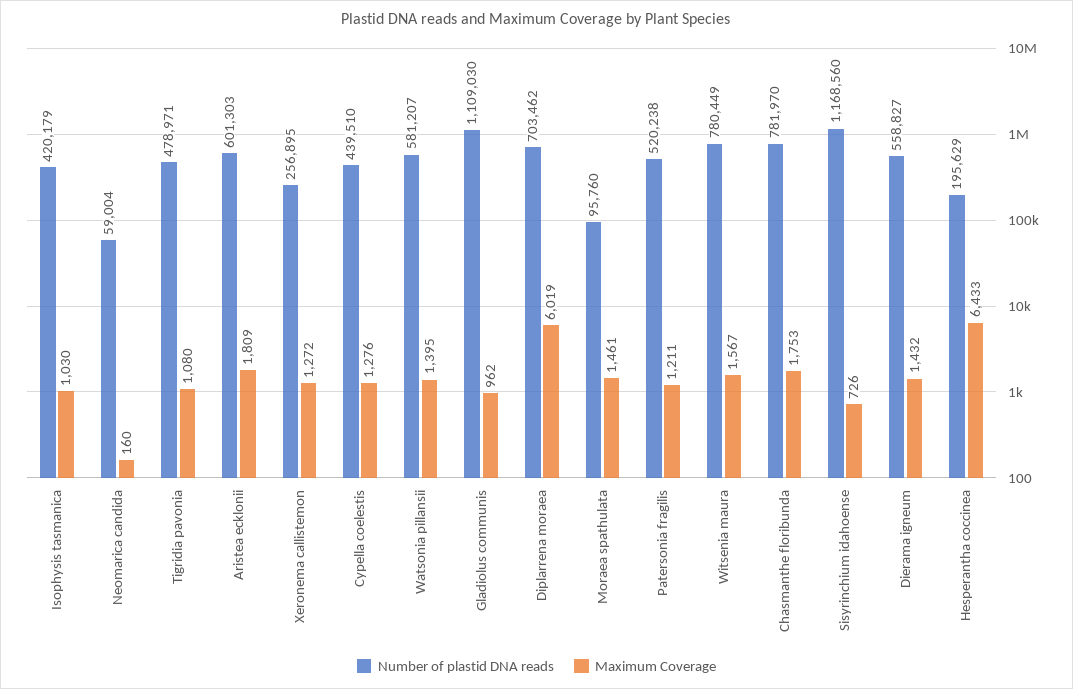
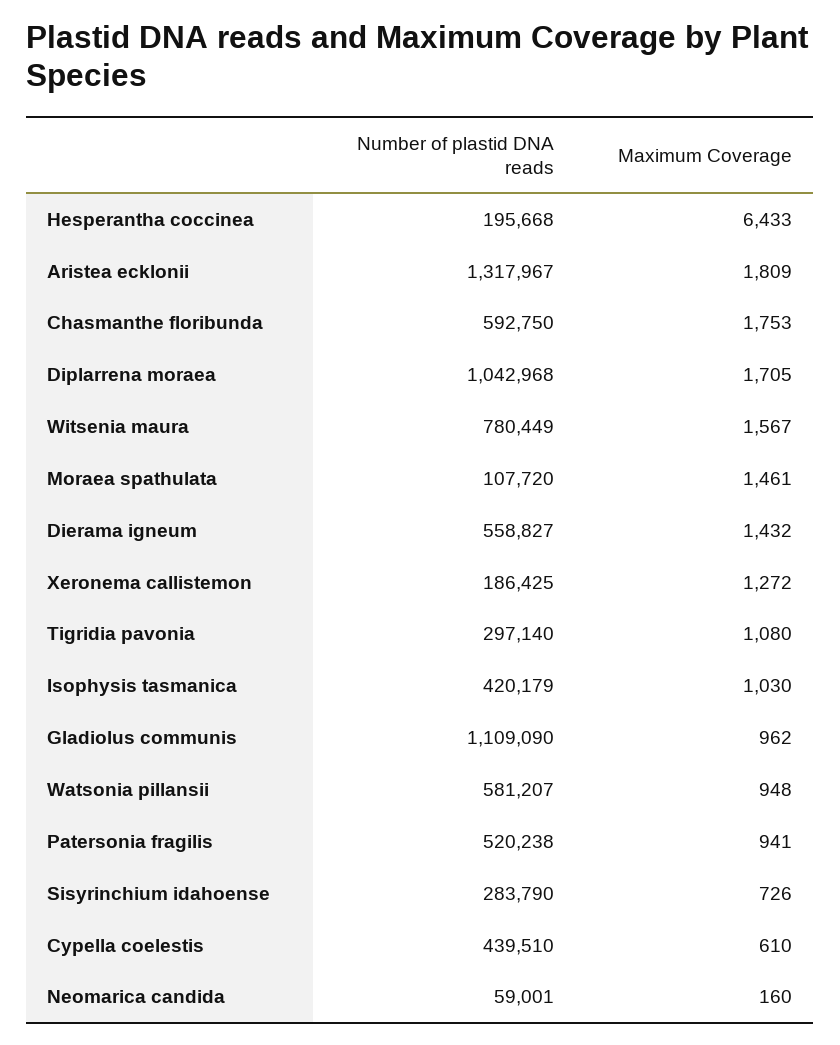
  {
    "Number of plastid DNA reads": {
      "Isophysis tasmanica": 420179,
-     "Neomarica candida": 59004,
+     "Neomarica candida": 59001,
-     "Tigridia pavonia": 478971,
+     "Tigridia pavonia": 297140,
-     "Aristea ecklonii": 601303,
+     "Aristea ecklonii": 1317967,
-     "Xeronema callistemon": 256895,
+     "Xeronema callistemon": 186425,
      "Cypella coelestis": 439510,
      "Watsonia pillansii": 581207,
-     "Gladiolus communis": 1109030,
+     "Gladiolus communis": 1109090,
-     "Diplarrena moraea": 703462,
+     "Diplarrena moraea": 1042968,
-     "Moraea spathulata": 95760,
+     "Moraea spathulata": 107720,
      "Patersonia fragilis": 520238,
      "Witsenia maura": 780449,
-     "Chasmanthe floribunda": 781970,
+     "Chasmanthe floribunda": 592750,
-     "Sisyrinchium idahoense": 1168560,
+     "Sisyrinchium idahoense": 283790,
      "Dierama igneum": 558827,
-     "Hesperantha coccinea": 195629
+     "Hesperantha coccinea": 195668
    },
    "Maximum Coverage": {
      "Isophysis tasmanica": 1030,
      "Neomarica candida": 160,
      "Tigridia pavonia": 1080,
      "Aristea ecklonii": 1809,
      "Xeronema callistemon": 1272,
-     "Cypella coelestis": 1276,
+     "Cypella coelestis": 610,
-     "Watsonia pillansii": 1395,
+     "Watsonia pillansii": 948,
      "Gladiolus communis": 962,
-     "Diplarrena moraea": 6019,
+     "Diplarrena moraea": 1705,
      "Moraea spathulata": 1461,
-     "Patersonia fragilis": 1211,
+     "Patersonia fragilis": 941,
      "Witsenia maura": 1567,
      "Chasmanthe floribunda": 1753,
      "Sisyrinchium idahoense": 726,
      "Dierama igneum": 1432,
      "Hesperantha coccinea": 6433
    }
  }

